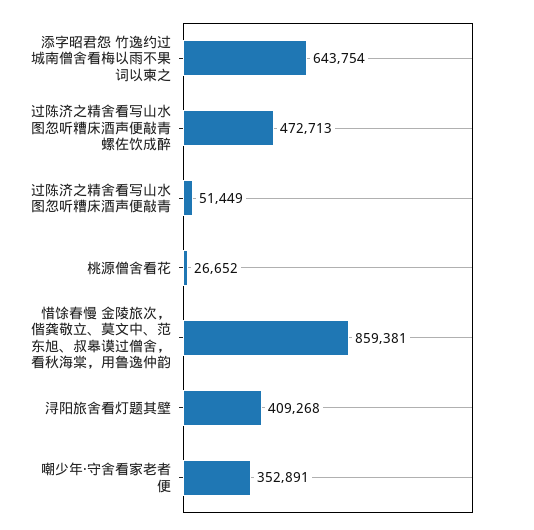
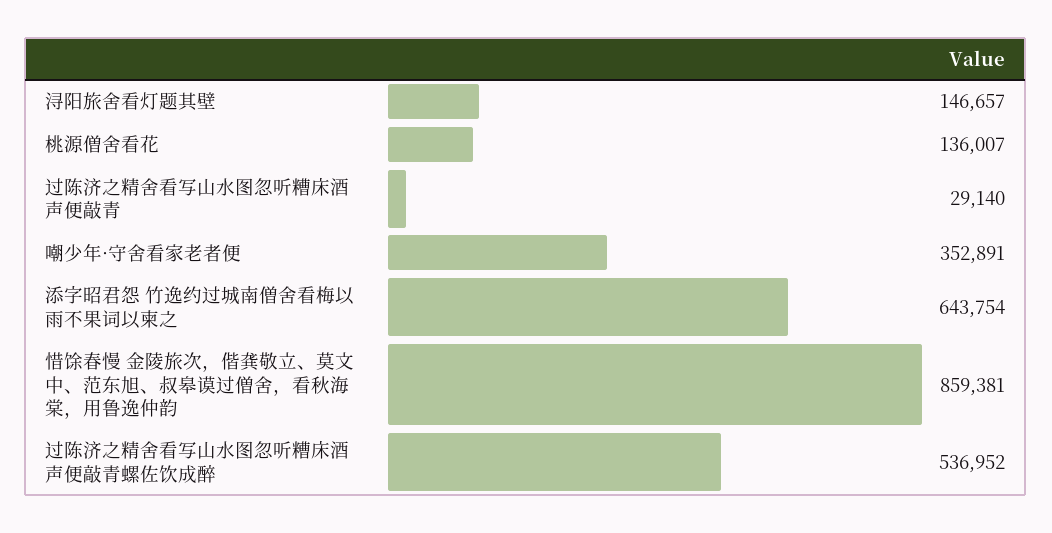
  {
    "添字昭君怨 竹逸约过城南僧舍看梅以雨不果词以柬之": 643754,
-   "过陈济之精舍看写山水图忽听糟床酒声便敲青螺佐饮成醉": 472713,
+   "过陈济之精舍看写山水图忽听糟床酒声便敲青螺佐饮成醉": 536952,
-   "过陈济之精舍看写山水图忽听糟床酒声便敲青": 51449,
+   "过陈济之精舍看写山水图忽听糟床酒声便敲青": 29140,
-   "桃源僧舍看花": 26652,
+   "桃源僧舍看花": 136007,
    "惜馀春慢 金陵旅次，偕龚敬立、莫文中、范东旭、叔皋谟过僧舍，看秋海棠，用鲁逸仲韵": 859381,
-   "浔阳旅舍看灯题其壁": 409268,
+   "浔阳旅舍看灯题其壁": 146657,
    "嘲少年·守舍看家老者便": 352891
  }

